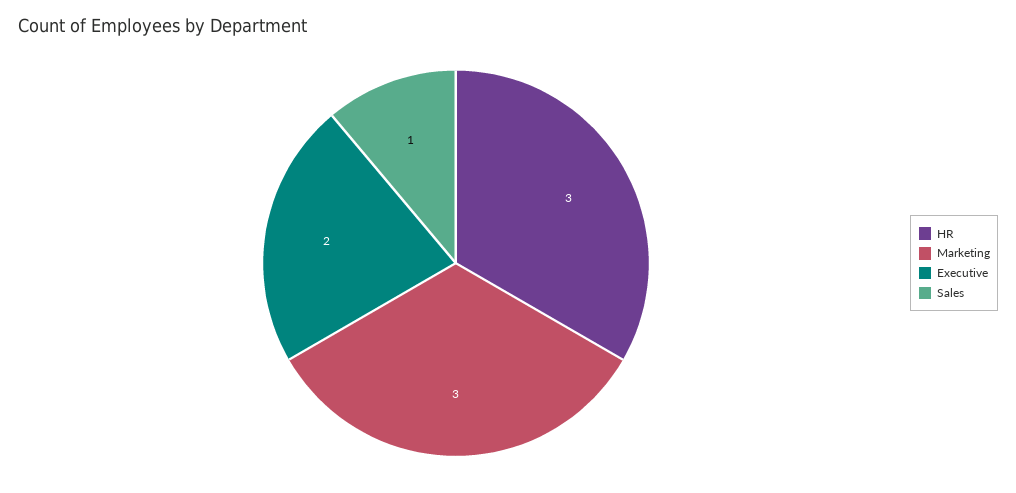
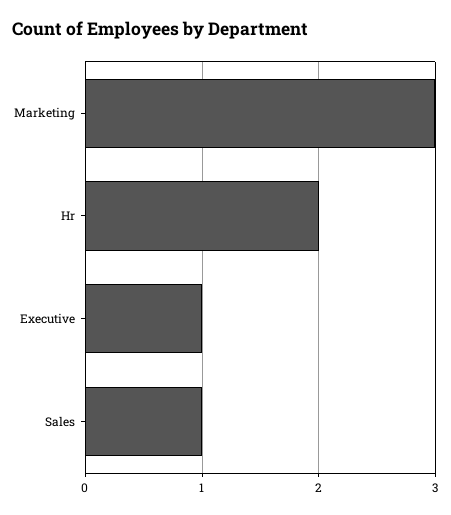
  {
-   "HR": 3,
+   "HR": 2,
    "Marketing": 3,
-   "Executive": 2,
+   "Executive": 1,
    "Sales": 1
  }

